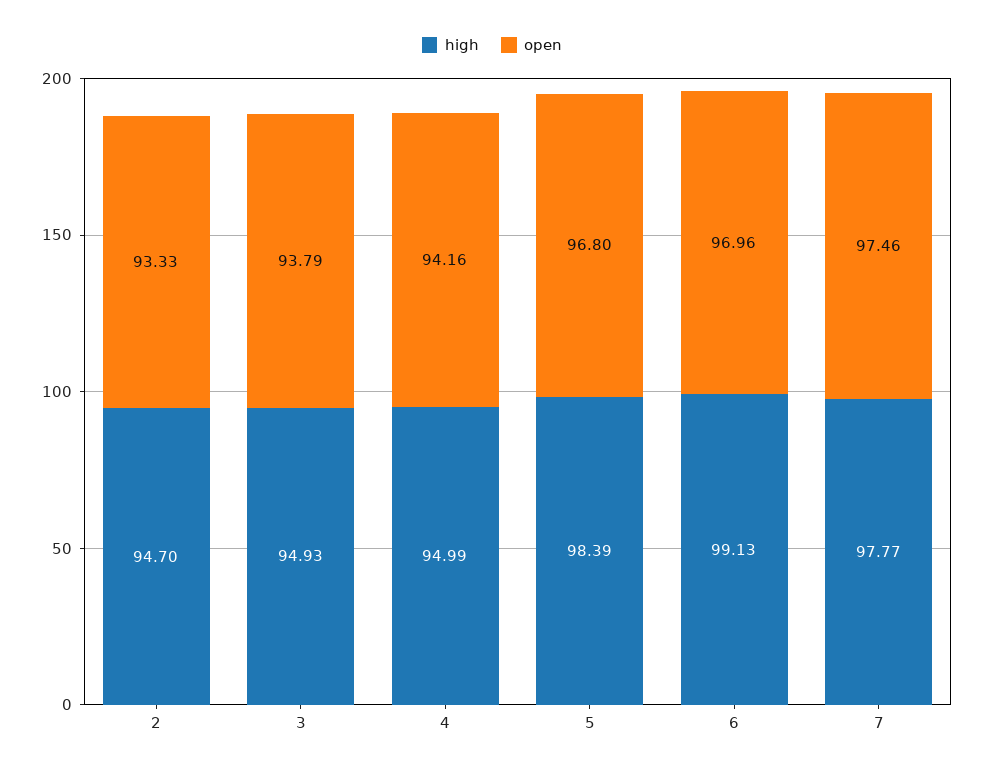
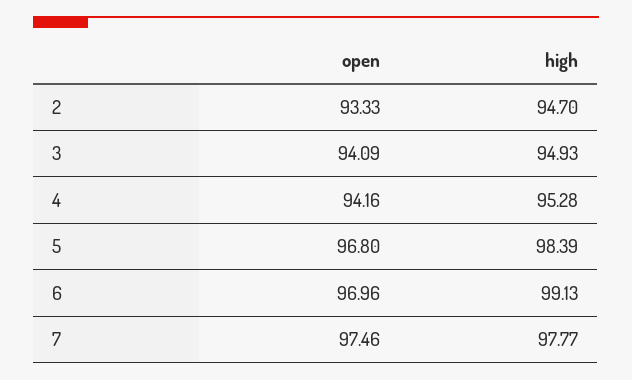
  {
    "high": {
      "2": 94.7,
      "3": 94.93,
-     "4": 94.99,
+     "4": 95.28,
      "5": 98.39,
      "6": 99.13,
      "7": 97.77
    },
    "open": {
      "2": 93.33,
-     "3": 93.79,
+     "3": 94.09,
      "4": 94.16,
      "5": 96.8,
      "6": 96.96,
      "7": 97.46
    }
  }

